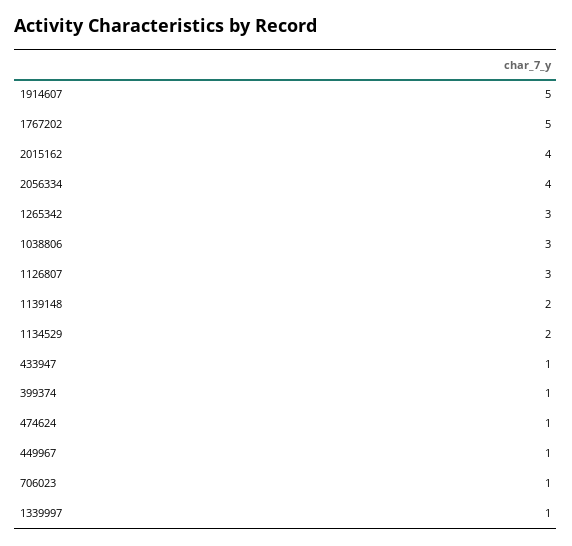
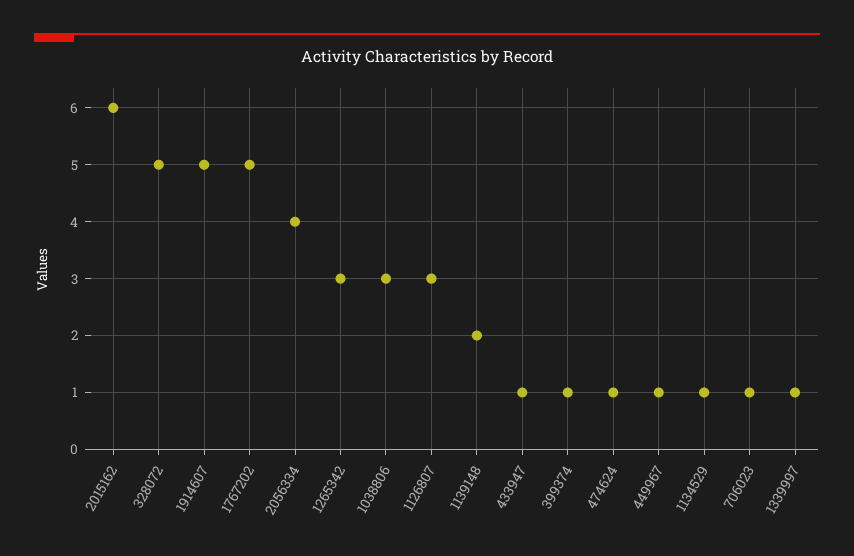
  {
    "1914607": 5,
    "1767202": 5,
-   "2015162": 4,
+   "2015162": 6,
    "2056334": 4,
    "1265342": 3,
    "1038806": 3,
    "1126807": 3,
    "1139148": 2,
-   "1134529": 2,
+   "1134529": 1,
    "433947": 1,
    "399374": 1,
    "474624": 1,
    "449967": 1,
    "706023": 1,
-   "1339997": 1
+   "1339997": 1,
+   "328072": 5
  }

